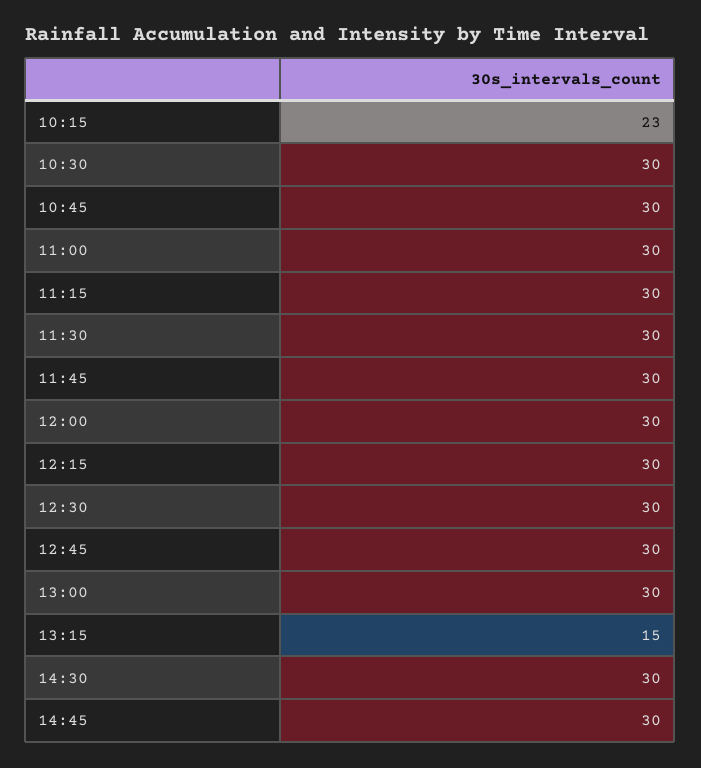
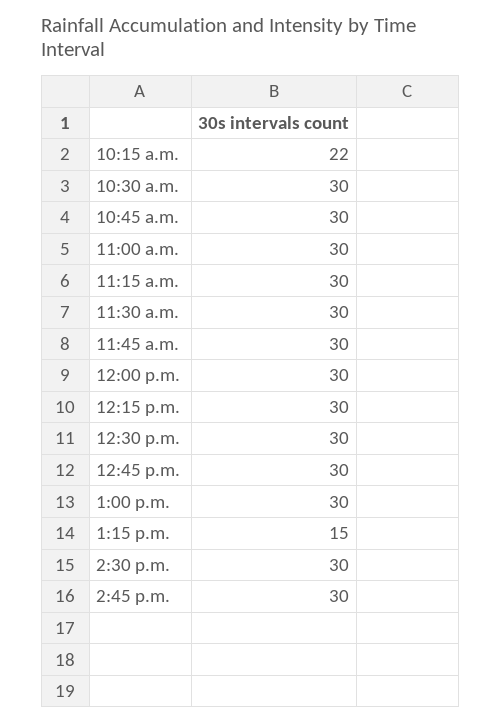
  {
-   "10:15": 23,
+   "10:15": 22,
    "10:30": 30,
    "10:45": 30,
    "11:00": 30,
    "11:15": 30,
    "11:30": 30,
    "11:45": 30,
    "12:00": 30,
    "12:15": 30,
    "12:30": 30,
    "12:45": 30,
    "13:00": 30,
    "13:15": 15,
    "14:30": 30,
    "14:45": 30
  }

